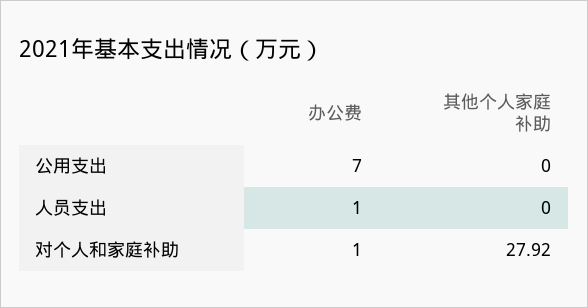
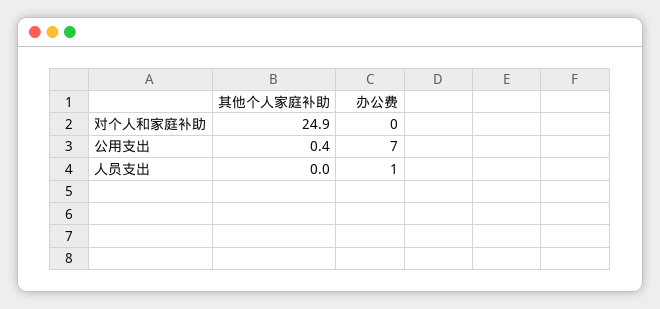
  {
    "办公费": {
      "公用支出": 7,
      "人员支出": 1,
-     "对个人和家庭补助": 1
+     "对个人和家庭补助": 0
    },
    "其他个人家庭补助": {
-     "公用支出": 0,
+     "公用支出": 0.4,
      "人员支出": 0,
-     "对个人和家庭补助": 27.92
+     "对个人和家庭补助": 24.9
    }
  }

